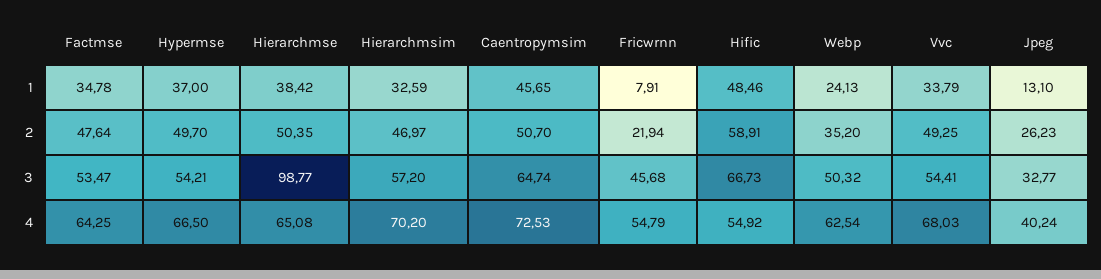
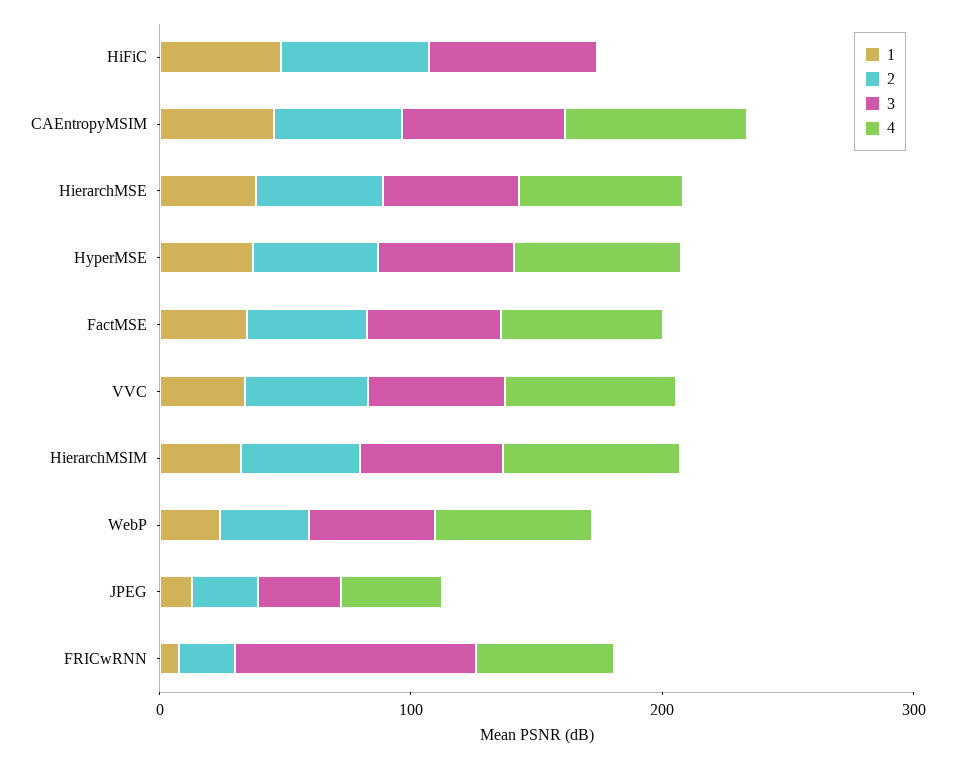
  {
    "1": {
      "Factmse": 34.78,
      "Hypermse": 37,
      "Hierarchmse": 38.42,
      "Hierarchmsim": 32.59,
      "Caentropymsim": 45.65,
      "Fricwrnn": 7.91,
      "Hific": 48.46,
      "Webp": 24.13,
      "Vvc": 33.79,
      "Jpeg": 13.1
    },
    "2": {
      "Factmse": 47.64,
      "Hypermse": 49.7,
      "Hierarchmse": 50.35,
      "Hierarchmsim": 46.97,
      "Caentropymsim": 50.7,
      "Fricwrnn": 21.94,
      "Hific": 58.91,
      "Webp": 35.2,
      "Vvc": 49.25,
      "Jpeg": 26.23
    },
    "3": {
      "Factmse": 53.47,
      "Hypermse": 54.21,
-     "Hierarchmse": 98.77,
+     "Hierarchmse": 60,
      "Hierarchmsim": 57.2,
      "Caentropymsim": 64.74,
-     "Fricwrnn": 45.68,
+     "Fricwrnn": 100,
      "Hific": 66.73,
      "Webp": 50.32,
      "Vvc": 54.41,
      "Jpeg": 32.77
    },
    "4": {
      "Factmse": 64.25,
      "Hypermse": 66.5,
      "Hierarchmse": 65.08,
      "Hierarchmsim": 70.2,
      "Caentropymsim": 72.53,
      "Fricwrnn": 54.79,
-     "Hific": 54.92,
+     "Hific": 0,
      "Webp": 62.54,
      "Vvc": 68.03,
      "Jpeg": 40.24
    }
  }

